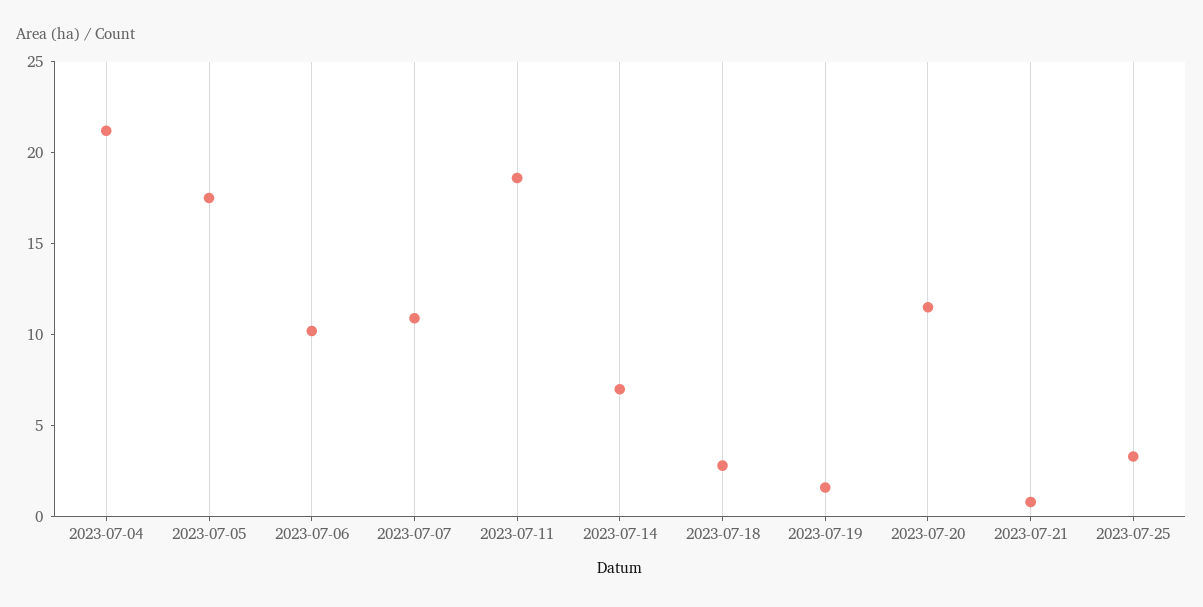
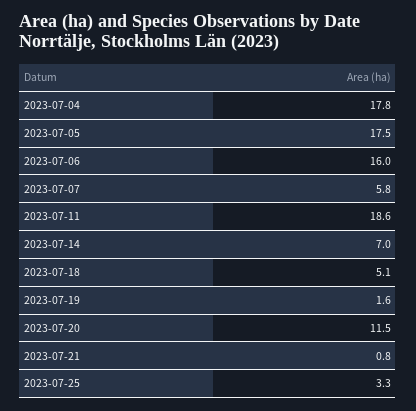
  {
-   "2023-07-04": 21,
+   "2023-07-04": 17.8,
    "2023-07-05": 17.5,
-   "2023-07-06": 10,
+   "2023-07-06": 16,
-   "2023-07-07": 11,
+   "2023-07-07": 5.8,
    "2023-07-11": 18.6,
    "2023-07-14": 7,
-   "2023-07-18": 3,
+   "2023-07-18": 5.1,
    "2023-07-19": 1.6,
    "2023-07-20": 11.5,
    "2023-07-21": 0.8,
    "2023-07-25": 3.3
  }

